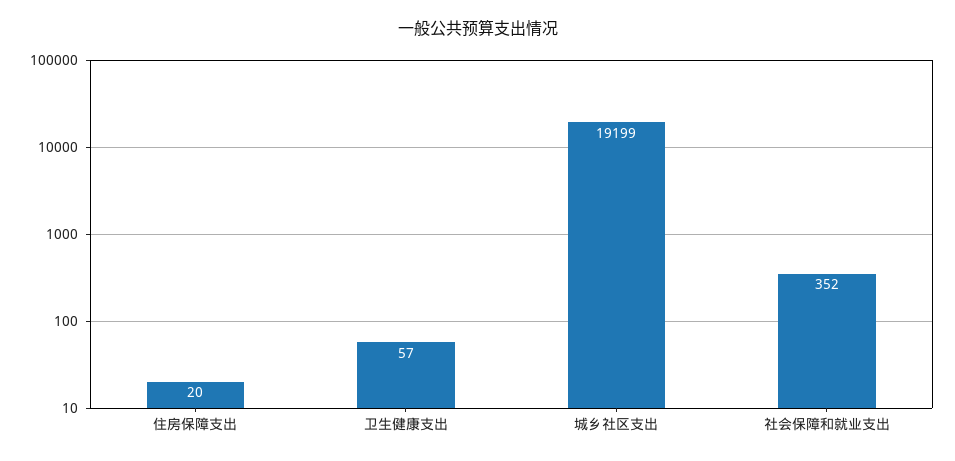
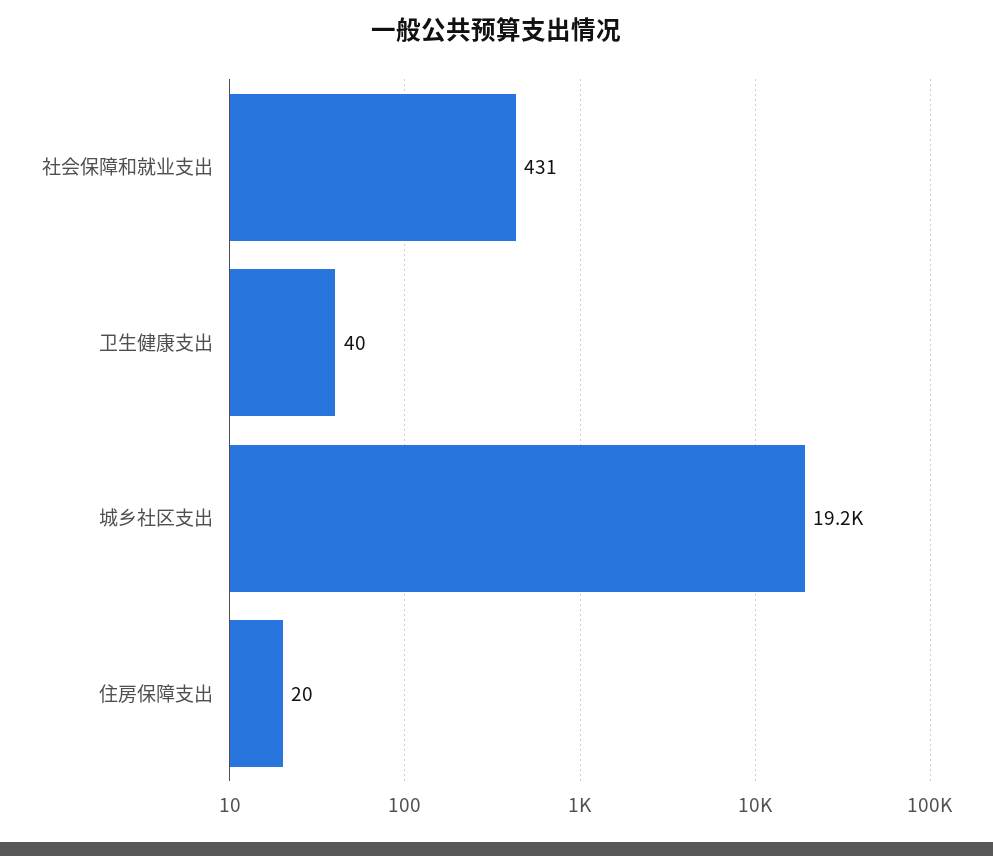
  {
    "住房保障支出": 20,
-   "卫生健康支出": 57,
+   "卫生健康支出": 40,
    "城乡社区支出": 19199,
-   "社会保障和就业支出": 352
+   "社会保障和就业支出": 431
  }

